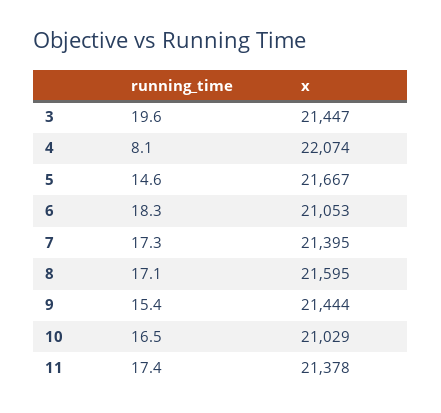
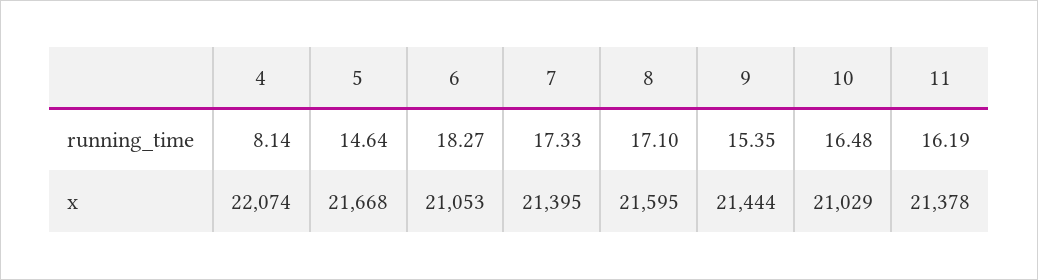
  {
    "running_time": {
-     "3": 19.6,
      "4": 8.14,
      "5": 14.64,
      "6": 18.27,
      "7": 17.33,
      "8": 17.1,
      "9": 15.35,
      "10": 16.48,
-     "11": 17.4
+     "11": 16.19
    },
    "x": {
-     "3": 21447,
      "4": 22074,
-     "5": 21667,
+     "5": 21668,
      "6": 21053,
      "7": 21395,
      "8": 21595,
      "9": 21444,
      "10": 21029,
      "11": 21378
    }
  }

